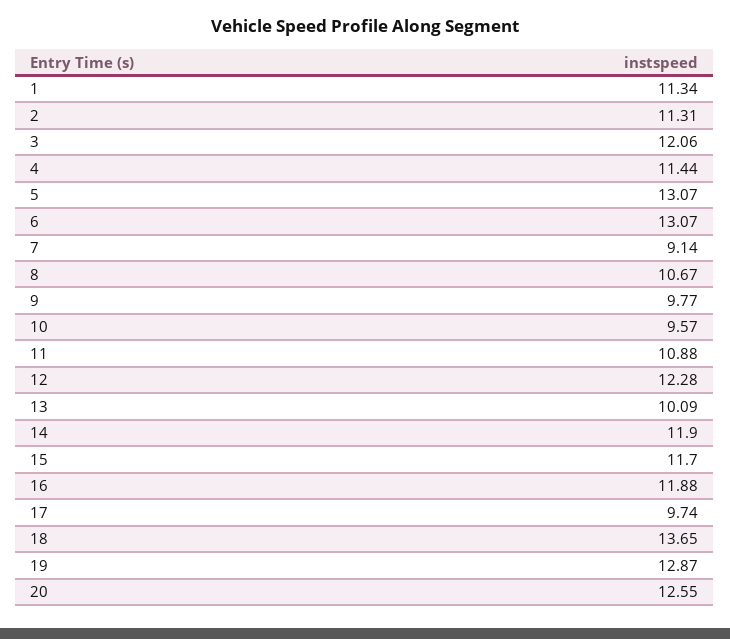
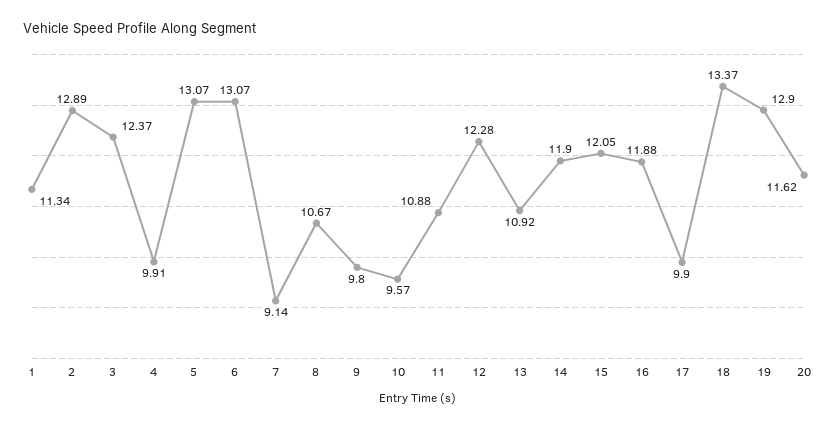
  {
    "1": 11.34,
-   "2": 11.31,
+   "2": 12.89,
-   "3": 12.06,
+   "3": 12.37,
-   "4": 11.44,
+   "4": 9.91,
    "5": 13.07,
    "6": 13.07,
    "7": 9.14,
    "8": 10.67,
-   "9": 9.77,
+   "9": 9.8,
    "10": 9.57,
    "11": 10.88,
    "12": 12.28,
-   "13": 10.09,
+   "13": 10.92,
    "14": 11.9,
-   "15": 11.7,
+   "15": 12.05,
    "16": 11.88,
-   "17": 9.74,
+   "17": 9.9,
-   "18": 13.65,
+   "18": 13.37,
-   "19": 12.87,
+   "19": 12.9,
-   "20": 12.55
+   "20": 11.62
  }

